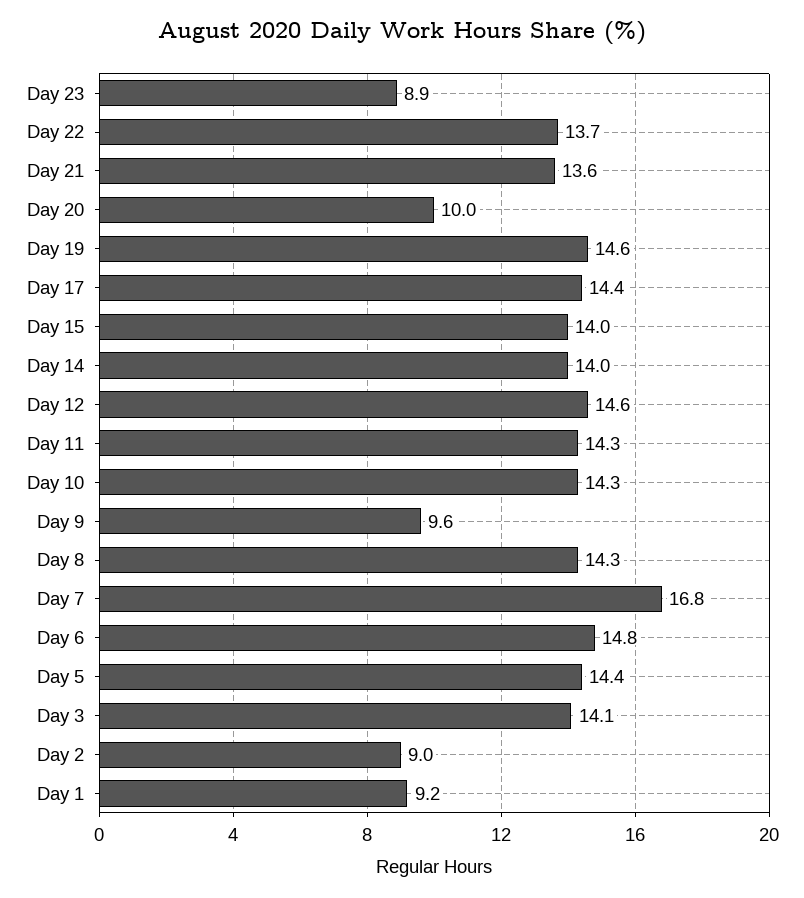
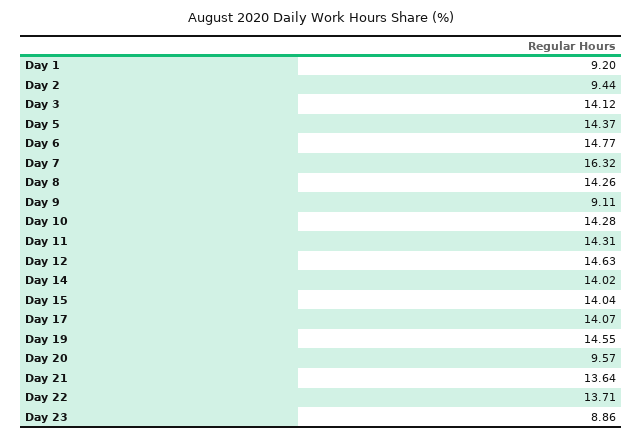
  {
    "Day 23": 8.86,
    "Day 22": 13.71,
    "Day 21": 13.64,
-   "Day 20": 10,
+   "Day 20": 9.57,
    "Day 19": 14.55,
-   "Day 17": 14.4,
+   "Day 17": 14.07,
    "Day 15": 14.04,
    "Day 14": 14.02,
    "Day 12": 14.63,
    "Day 11": 14.31,
    "Day 10": 14.28,
-   "Day 9": 9.6,
+   "Day 9": 9.11,
    "Day 8": 14.26,
-   "Day 7": 16.8,
+   "Day 7": 16.32,
    "Day 6": 14.77,
    "Day 5": 14.37,
    "Day 3": 14.12,
-   "Day 2": 9,
+   "Day 2": 9.44,
    "Day 1": 9.2
  }

